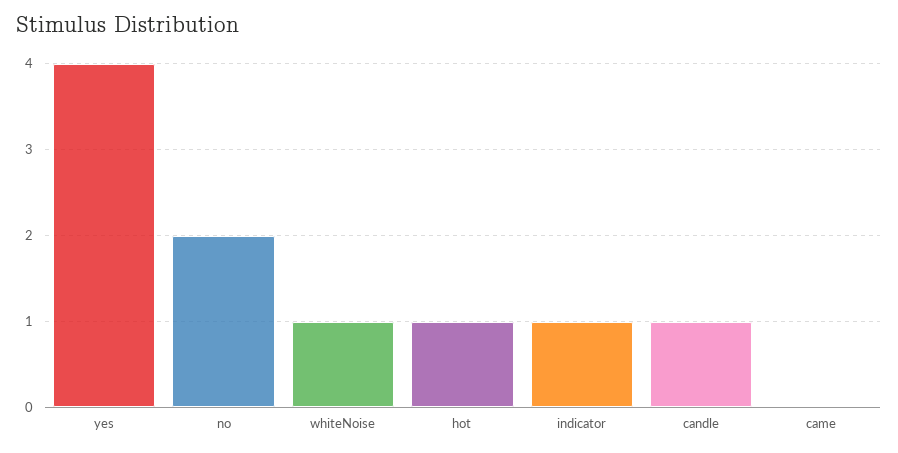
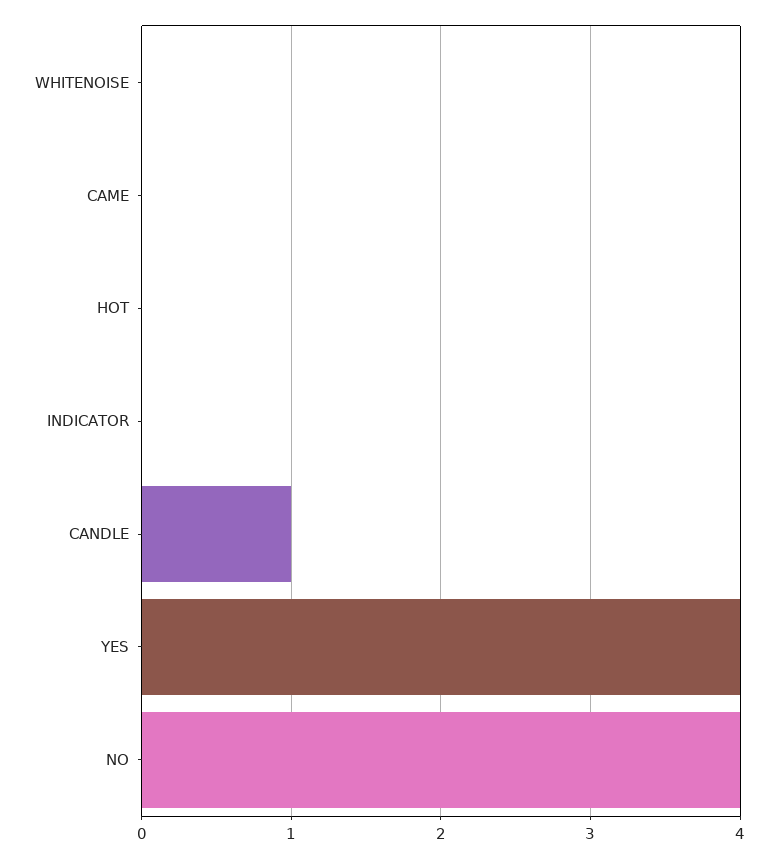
  {
    "yes": 4,
-   "no": 2,
+   "no": 4,
-   "whiteNoise": 1,
+   "whiteNoise": 0,
-   "hot": 1,
+   "hot": 0,
-   "indicator": 1,
+   "indicator": 0,
    "candle": 1,
    "came": 0
  }

